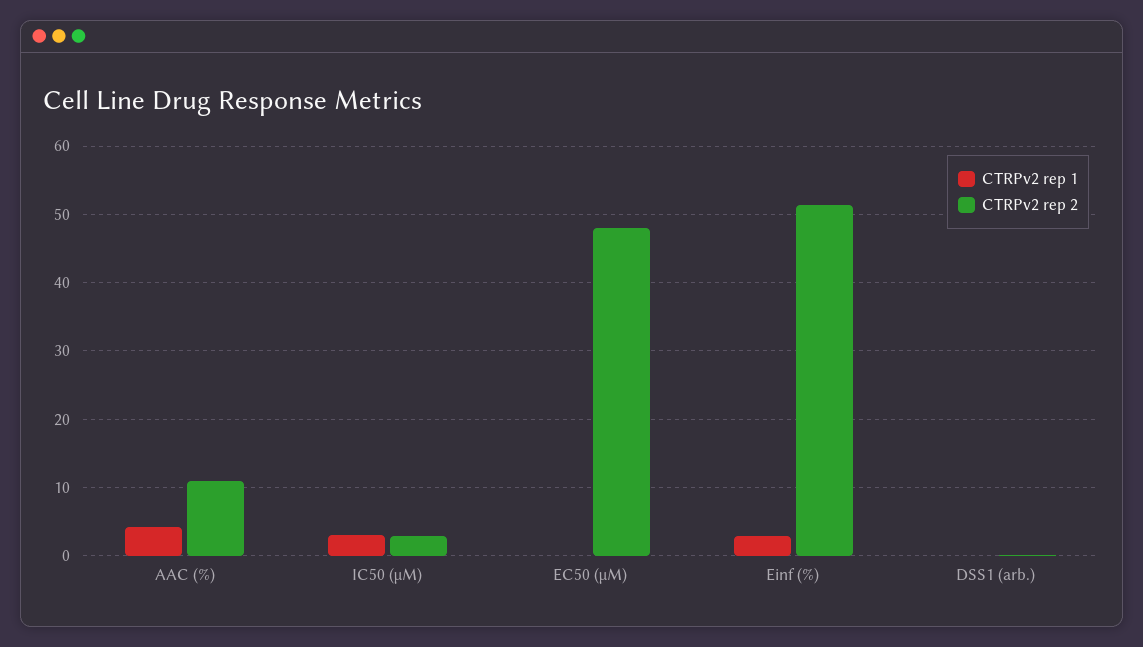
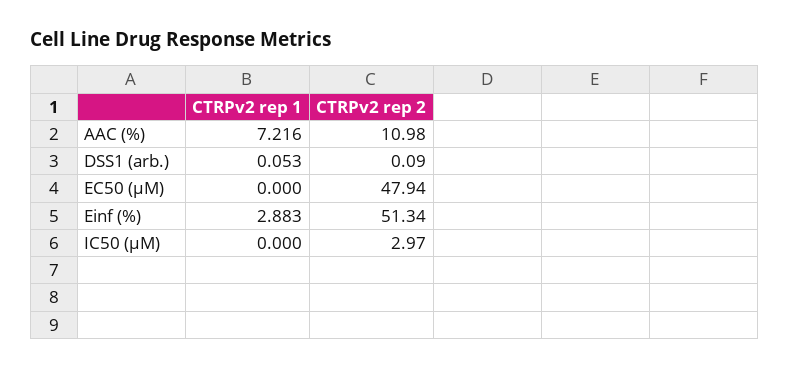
  {
    "CTRPv2 rep 1": {
-     "AAC (%)": 4,
+     "AAC (%)": 7.216,
-     "IC50 (µM)": 3,
+     "IC50 (µM)": 0,
      "EC50 (µM)": 0,
      "Einf (%)": 2.883,
      "DSS1 (arb.)": 0.053
    },
    "CTRPv2 rep 2": {
      "AAC (%)": 10.98,
      "IC50 (µM)": 2.97,
      "EC50 (µM)": 47.94,
      "Einf (%)": 51.34,
      "DSS1 (arb.)": 0.09
    }
  }

